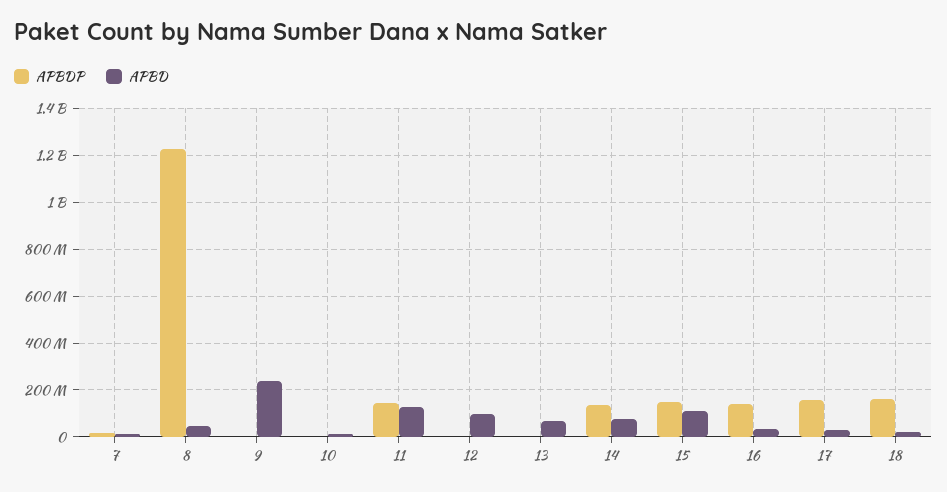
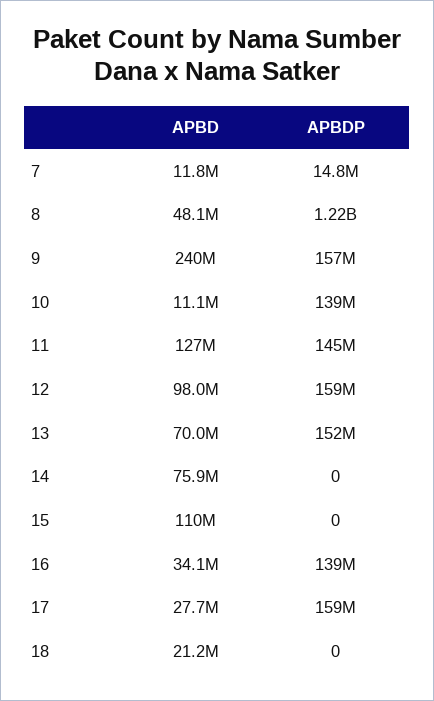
  {
    "APBDP": {
      "7": 14800000,
      "8": 1220000000,
-     "9": 0,
+     "9": 157000000,
-     "10": 0,
+     "10": 139000000,
      "11": 145000000,
-     "12": 0,
+     "12": 159000000,
-     "13": 0,
+     "13": 152000000,
-     "14": 150000000,
+     "14": 0,
-     "15": 150000000,
+     "15": 0,
      "16": 139000000,
      "17": 159000000,
-     "18": 150000000
+     "18": 0
    },
    "APBD": {
      "7": 11800000,
      "8": 48100000,
      "9": 240000000,
      "10": 11100000,
      "11": 127000000,
      "12": 98000000,
      "13": 70000000,
      "14": 75900000,
      "15": 110000000,
      "16": 34100000,
      "17": 27700000,
      "18": 21200000
    }
  }

